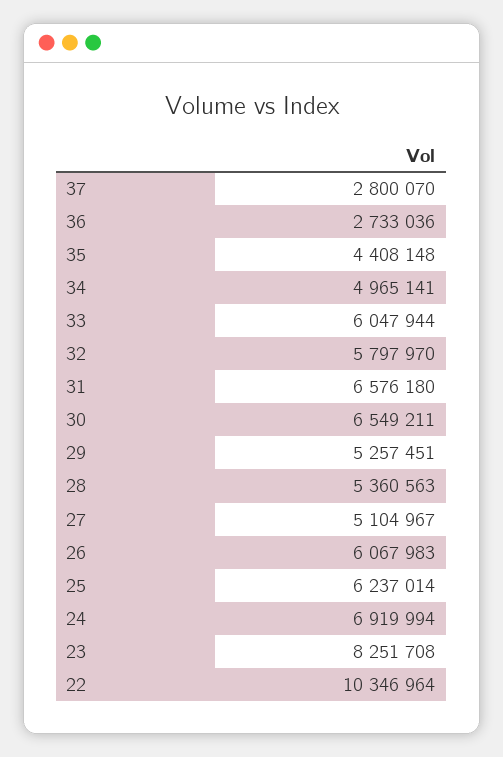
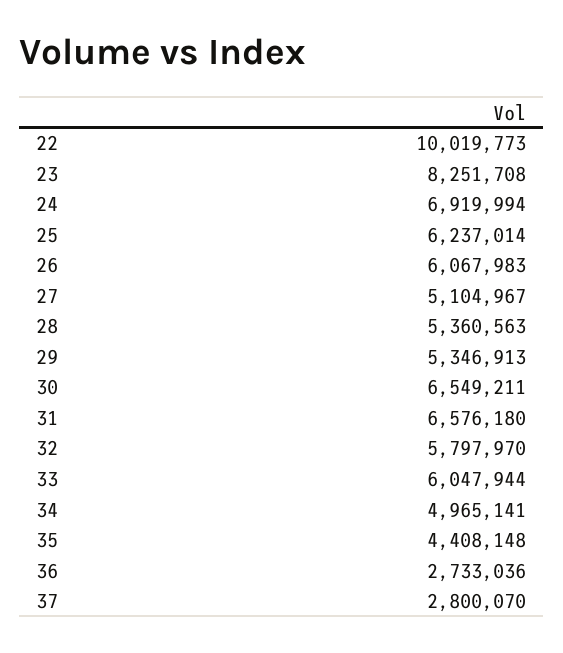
  {
    "37": 2800070,
    "36": 2733036,
    "35": 4408148,
    "34": 4965141,
    "33": 6047944,
    "32": 5797970,
    "31": 6576180,
    "30": 6549211,
-   "29": 5257451,
+   "29": 5346913,
    "28": 5360563,
    "27": 5104967,
    "26": 6067983,
    "25": 6237014,
    "24": 6919994,
    "23": 8251708,
-   "22": 10346964
+   "22": 10019773
  }

